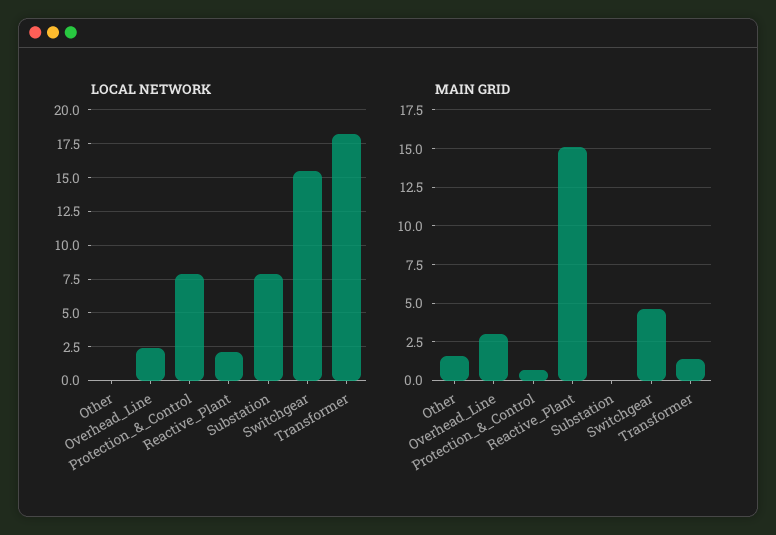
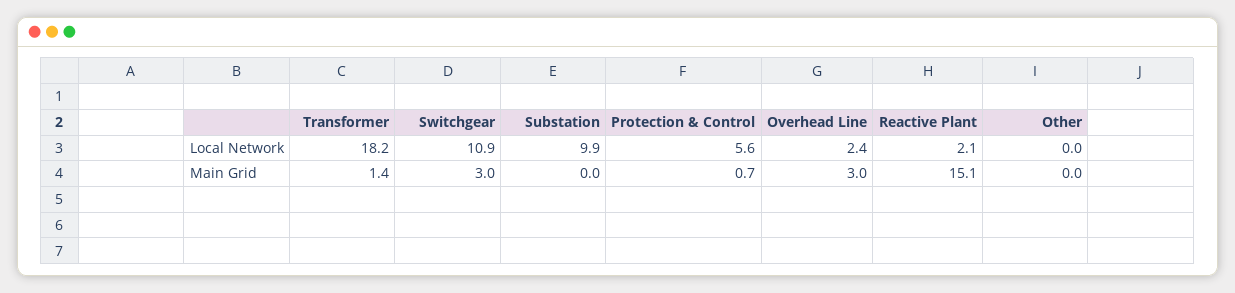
  {
    "LOCAL NETWORK": {
      "Other": 0,
      "Overhead_Line": 2.4,
-     "Protection_&_Control": 8,
+     "Protection_&_Control": 5.6,
      "Reactive_Plant": 2.1,
-     "Substation": 8,
+     "Substation": 9.9,
-     "Switchgear": 15.5,
+     "Switchgear": 10.9,
      "Transformer": 18.2
    },
    "MAIN GRID": {
-     "Other": 1.5,
+     "Other": 0,
      "Overhead_Line": 3,
      "Protection_&_Control": 0.7,
      "Reactive_Plant": 15.1,
      "Substation": 0,
-     "Switchgear": 4.5,
+     "Switchgear": 3,
      "Transformer": 1.4
    }
  }

